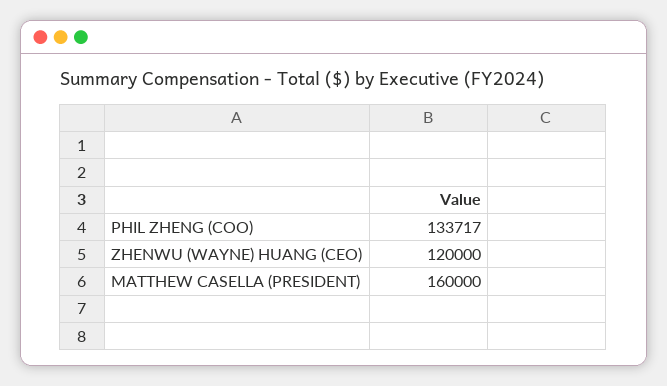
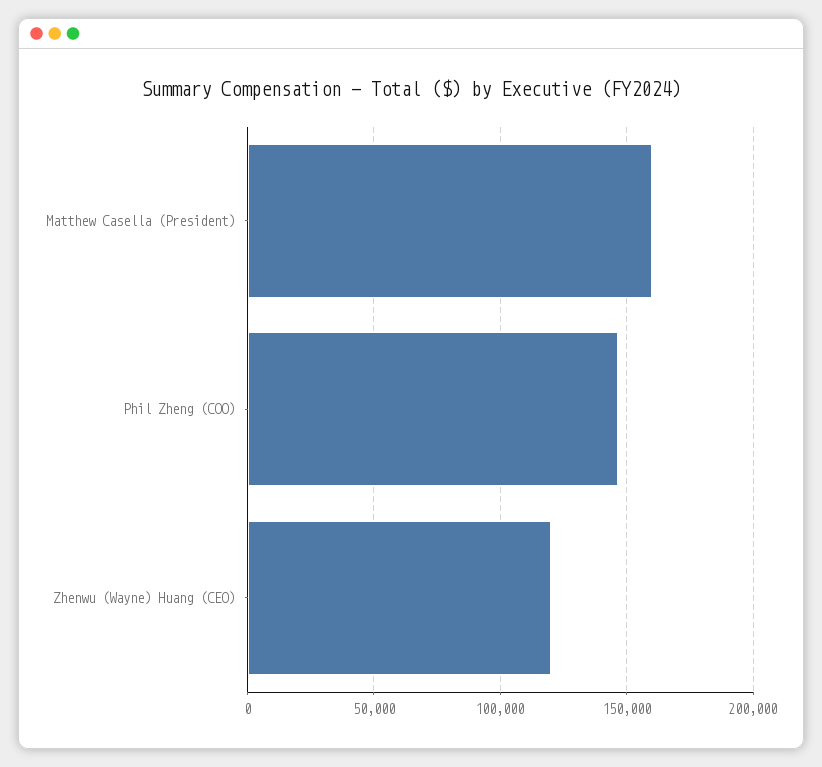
  {
-   "PHIL ZHENG (COO)": 133717,
+   "PHIL ZHENG (COO)": 145000,
    "ZHENWU (WAYNE) HUANG (CEO)": 120000,
    "MATTHEW CASELLA (PRESIDENT)": 160000
  }

